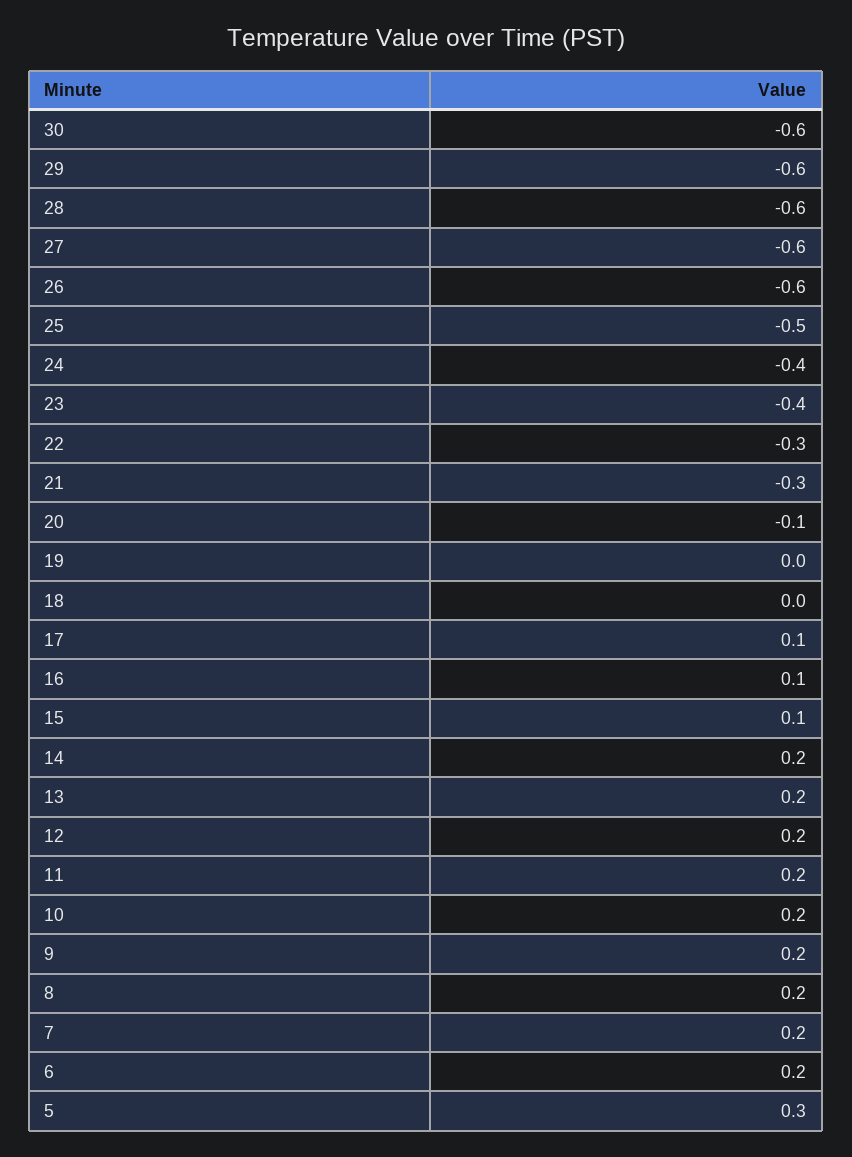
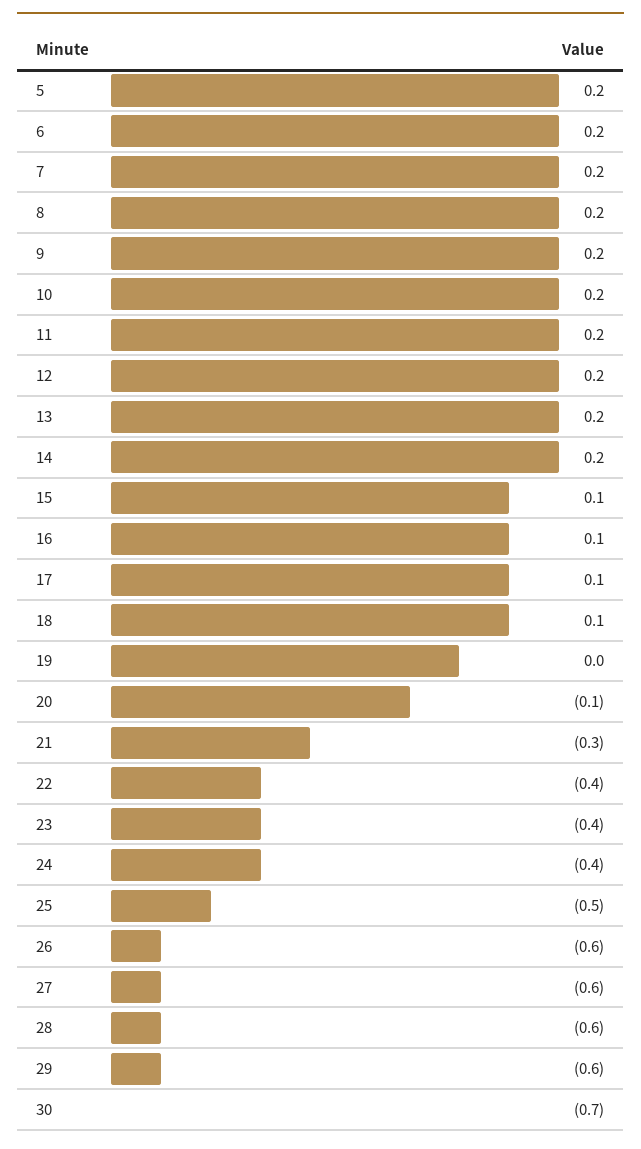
  {
-   "30": -0.6,
+   "30": -0.7,
    "29": -0.6,
    "28": -0.6,
    "27": -0.6,
    "26": -0.6,
    "25": -0.5,
    "24": -0.4,
    "23": -0.4,
-   "22": -0.3,
+   "22": -0.4,
    "21": -0.3,
    "20": -0.1,
    "19": 0,
-   "18": 0,
+   "18": 0.1,
    "17": 0.1,
    "16": 0.1,
    "15": 0.1,
    "14": 0.2,
    "13": 0.2,
    "12": 0.2,
    "11": 0.2,
    "10": 0.2,
    "9": 0.2,
    "8": 0.2,
    "7": 0.2,
    "6": 0.2,
-   "5": 0.3
+   "5": 0.2
  }

